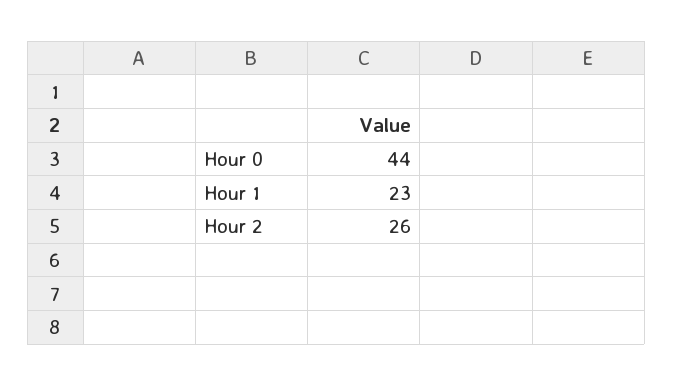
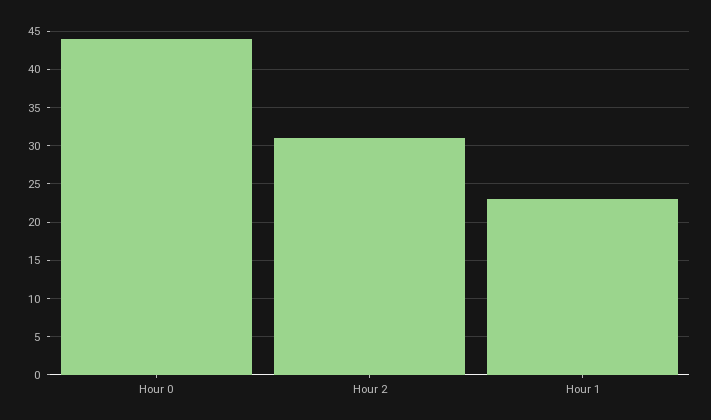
  {
    "Hour 0": 44,
    "Hour 1": 23,
-   "Hour 2": 26
+   "Hour 2": 31
  }

